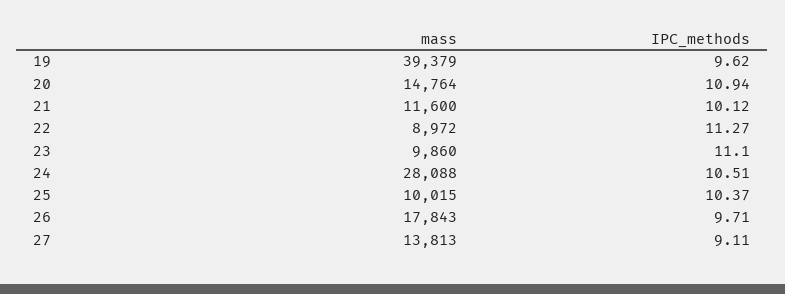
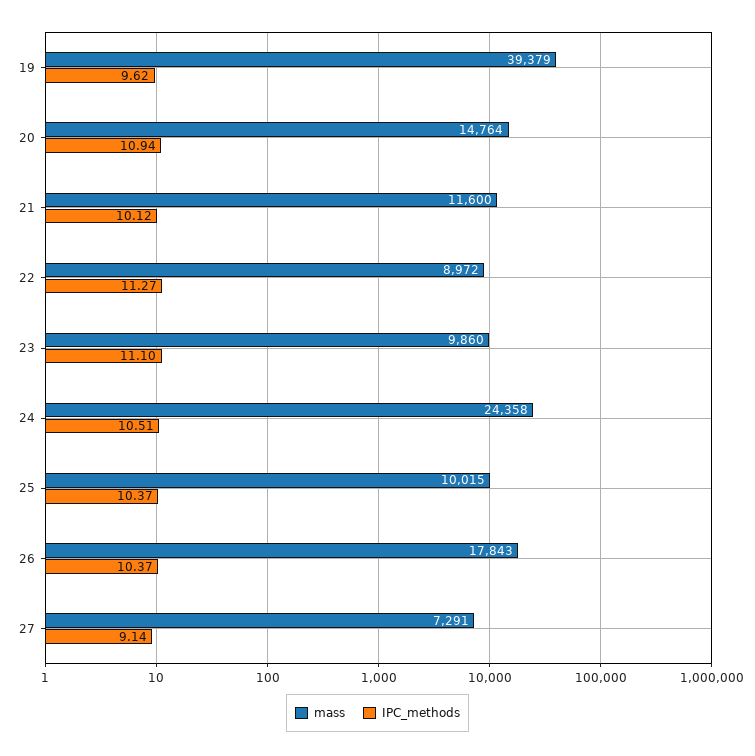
  {
    "mass": {
      "19": 39379,
      "20": 14764,
      "21": 11600,
      "22": 8972,
      "23": 9860,
-     "24": 28088,
+     "24": 24358,
      "25": 10015,
      "26": 17843,
-     "27": 13813
+     "27": 7291
    },
    "IPC_methods": {
      "19": 9.62,
      "20": 10.94,
      "21": 10.12,
      "22": 11.27,
      "23": 11.1,
      "24": 10.51,
      "25": 10.37,
-     "26": 9.71,
+     "26": 10.37,
-     "27": 9.11
+     "27": 9.14
    }
  }

